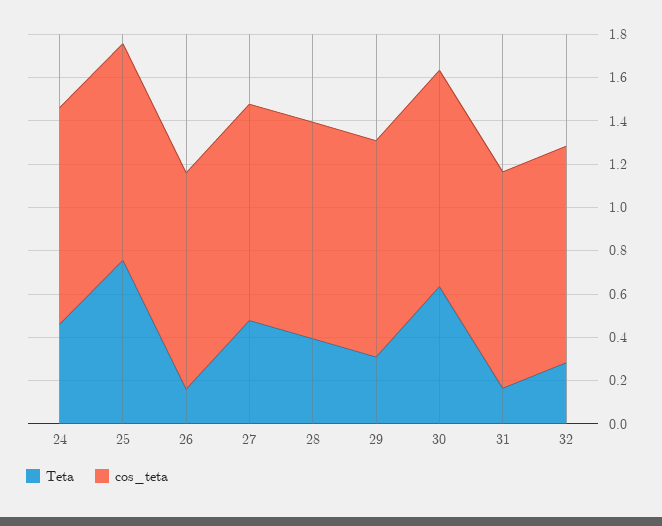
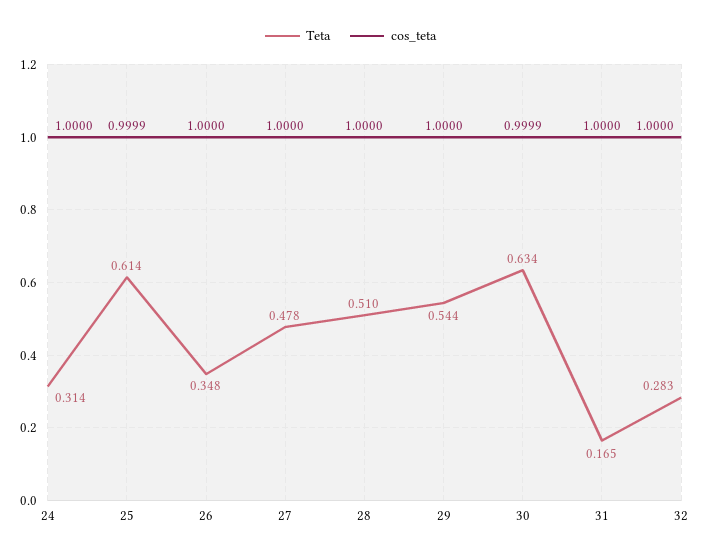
  {
    "Teta": {
-     "24": 0.45,
+     "24": 0.314,
-     "25": 0.75,
+     "25": 0.614,
-     "26": 0.15,
+     "26": 0.348,
      "27": 0.478,
-     "28": 0.4,
+     "28": 0.51,
-     "29": 0.3,
+     "29": 0.544,
      "30": 0.634,
      "31": 0.165,
      "32": 0.283
    },
    "cos_teta": {
      "24": 1,
      "25": 0.9999,
      "26": 1,
      "27": 1,
      "28": 1,
      "29": 1,
      "30": 0.9999,
      "31": 1,
      "32": 1
    }
  }

